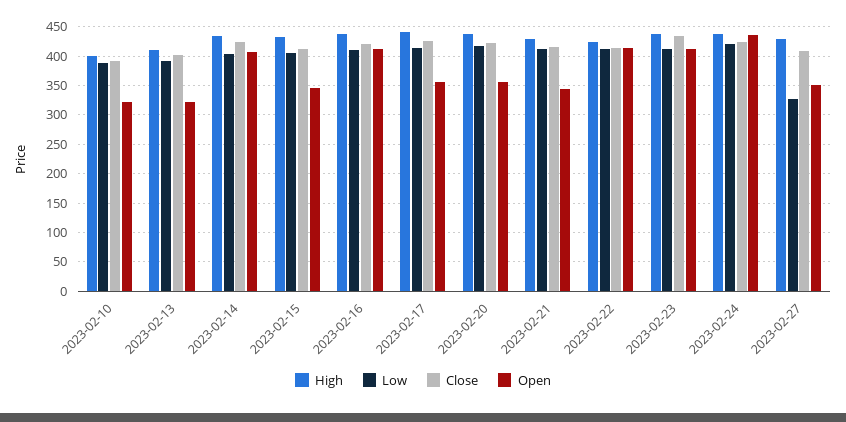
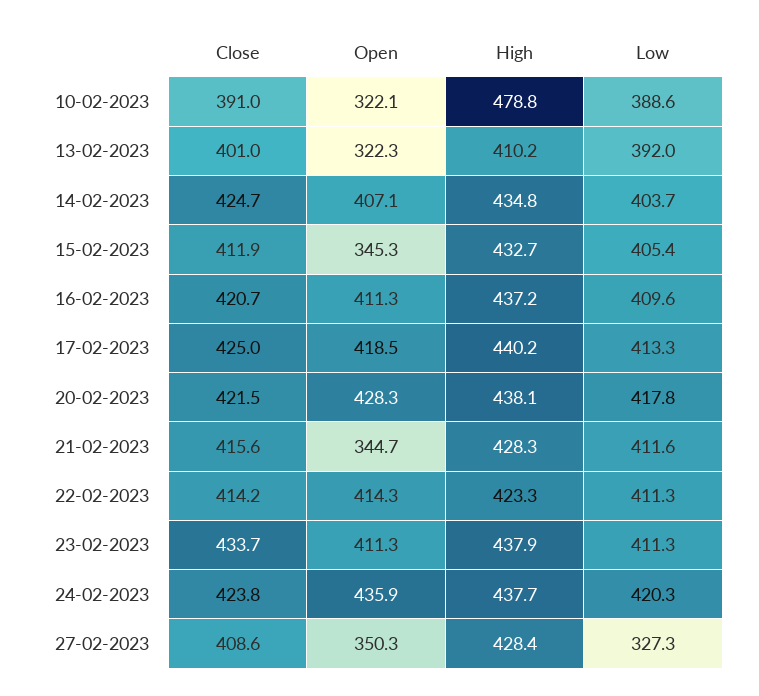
  {
    "High": {
-     "2023-02-10": 400,
+     "2023-02-10": 478.8,
      "2023-02-13": 410.2,
      "2023-02-14": 434.8,
      "2023-02-15": 432.7,
      "2023-02-16": 437.2,
      "2023-02-17": 440.2,
      "2023-02-20": 438.1,
      "2023-02-21": 428.3,
      "2023-02-22": 423.3,
      "2023-02-23": 437.9,
      "2023-02-24": 437.7,
      "2023-02-27": 428.4
    },
    "Low": {
      "2023-02-10": 388.6,
      "2023-02-13": 392,
      "2023-02-14": 403.7,
      "2023-02-15": 405.4,
      "2023-02-16": 409.6,
      "2023-02-17": 413.3,
      "2023-02-20": 417.8,
      "2023-02-21": 411.6,
      "2023-02-22": 411.3,
      "2023-02-23": 411.3,
      "2023-02-24": 420.3,
      "2023-02-27": 327.3
    },
    "Close": {
      "2023-02-10": 391,
      "2023-02-13": 401,
      "2023-02-14": 424.7,
      "2023-02-15": 411.9,
      "2023-02-16": 420.7,
      "2023-02-17": 425,
      "2023-02-20": 421.5,
      "2023-02-21": 415.6,
      "2023-02-22": 414.2,
      "2023-02-23": 433.7,
      "2023-02-24": 423.8,
      "2023-02-27": 408.6
    },
    "Open": {
      "2023-02-10": 322.1,
      "2023-02-13": 322.3,
      "2023-02-14": 407.1,
      "2023-02-15": 345.3,
      "2023-02-16": 411.3,
-     "2023-02-17": 350,
+     "2023-02-17": 418.5,
-     "2023-02-20": 350,
+     "2023-02-20": 428.3,
      "2023-02-21": 344.7,
      "2023-02-22": 414.3,
      "2023-02-23": 411.3,
      "2023-02-24": 435.9,
      "2023-02-27": 350.3
    }
  }

